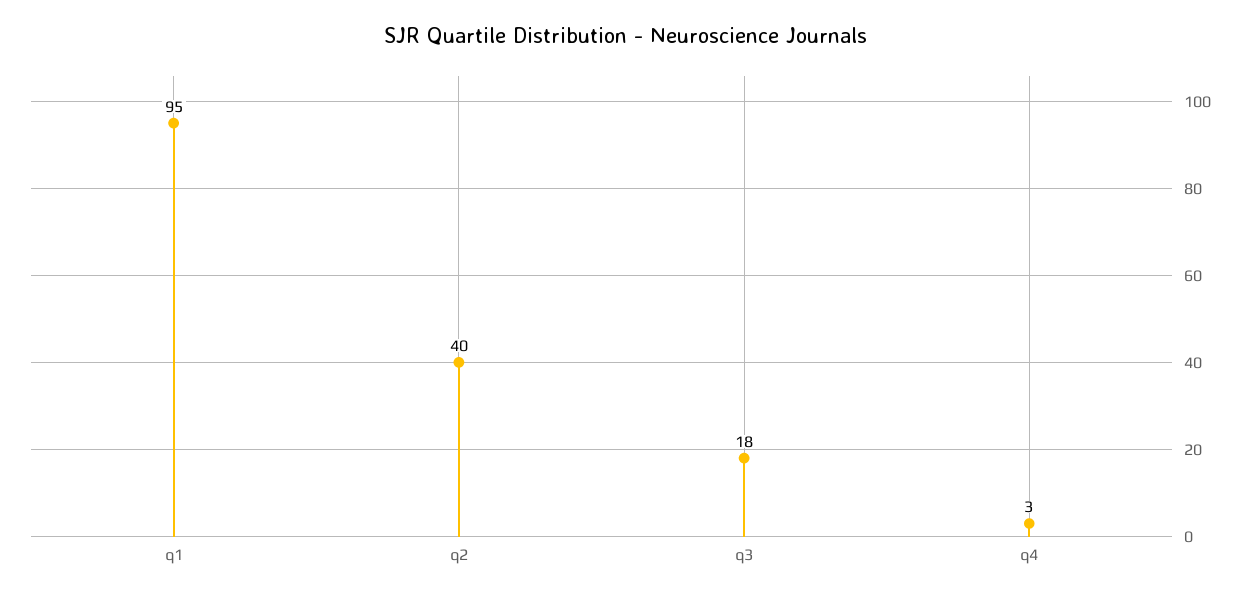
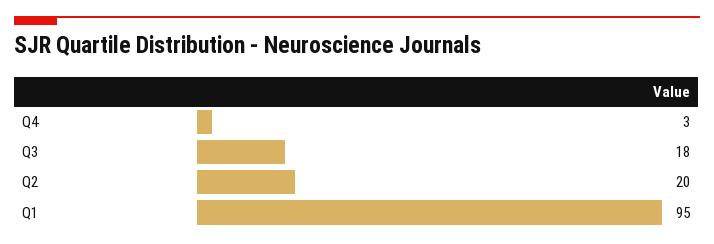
  {
    "q1": 95,
-   "q2": 40,
+   "q2": 20,
    "q3": 18,
    "q4": 3
  }

